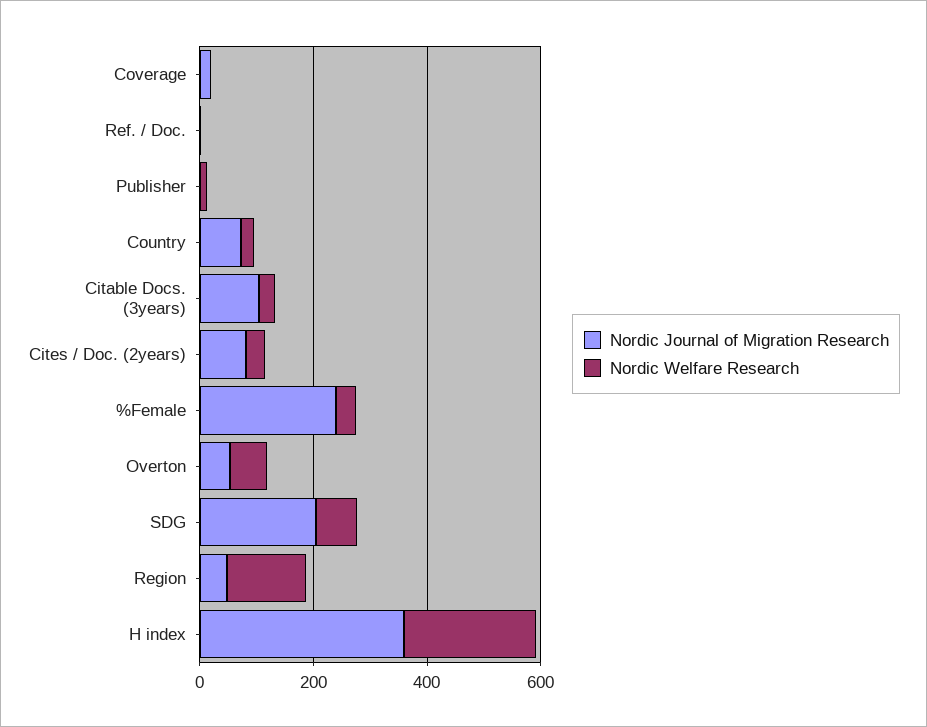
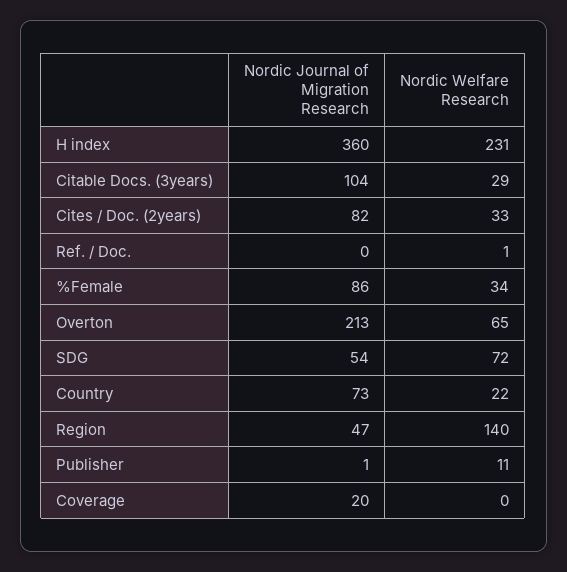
  {
    "Nordic Journal of Migration Research": {
      "Coverage": 20,
      "Ref. / Doc.": 0,
      "Publisher": 1,
      "Country": 73,
      "Citable Docs. (3years)": 104,
      "Cites / Doc. (2years)": 82,
-     "%Female": 250,
+     "%Female": 86,
-     "Overton": 50,
+     "Overton": 213,
-     "SDG": 200,
+     "SDG": 54,
      "Region": 47,
      "H index": 360
    },
    "Nordic Welfare Research": {
      "Coverage": 0,
      "Ref. / Doc.": 1,
      "Publisher": 11,
      "Country": 22,
      "Citable Docs. (3years)": 29,
      "Cites / Doc. (2years)": 33,
      "%Female": 34,
      "Overton": 65,
      "SDG": 72,
      "Region": 140,
      "H index": 231
    }
  }

